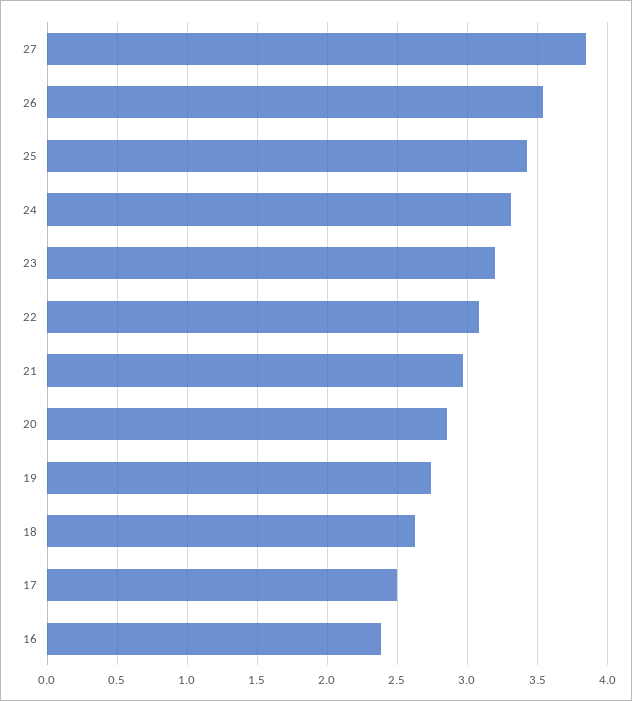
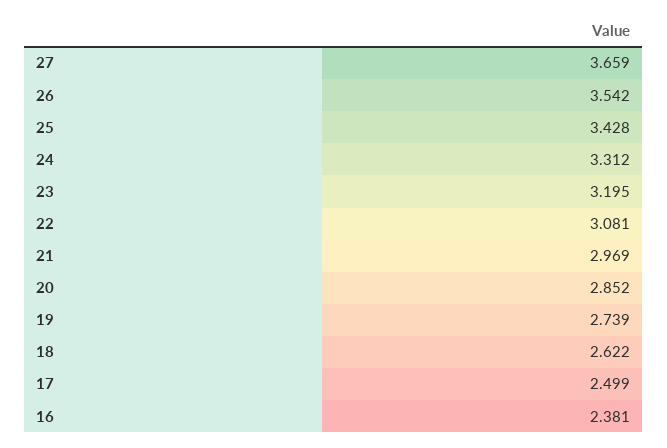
  {
-   "27": 3.85,
+   "27": 3.659,
    "26": 3.542,
    "25": 3.428,
    "24": 3.312,
    "23": 3.195,
    "22": 3.081,
    "21": 2.969,
    "20": 2.852,
    "19": 2.739,
    "18": 2.622,
    "17": 2.499,
    "16": 2.381
  }

